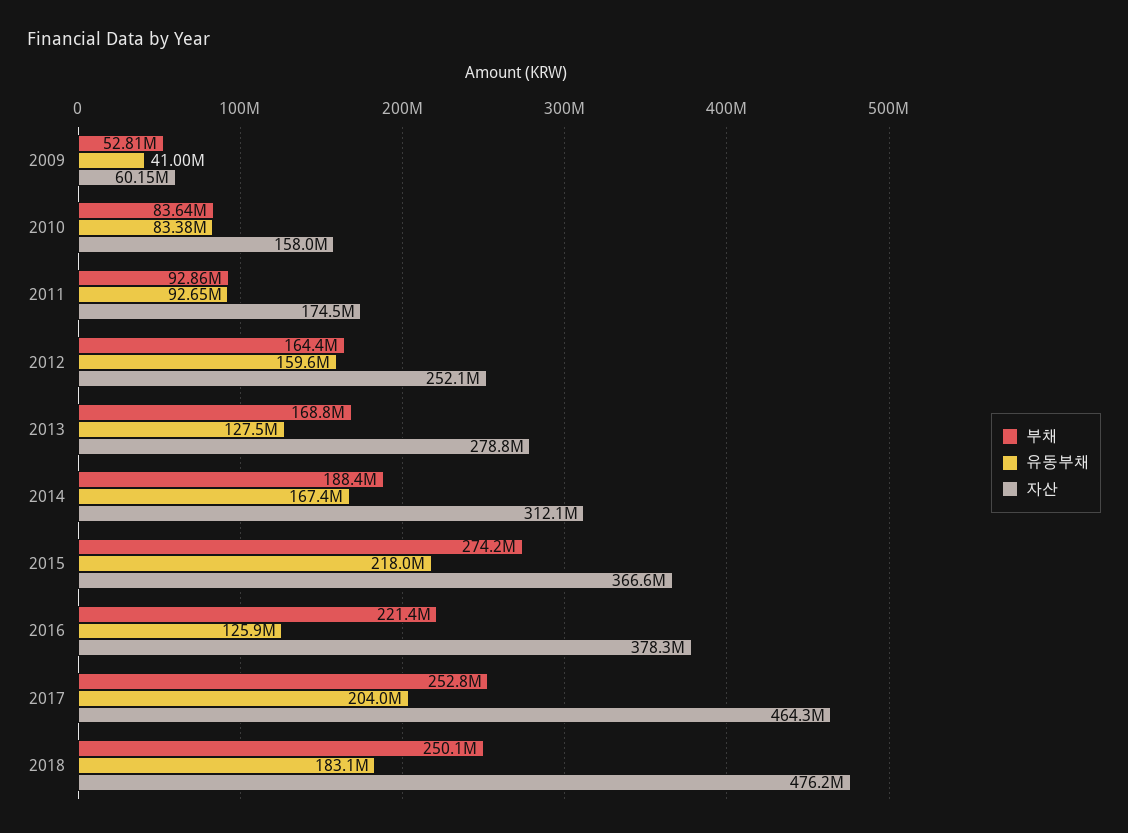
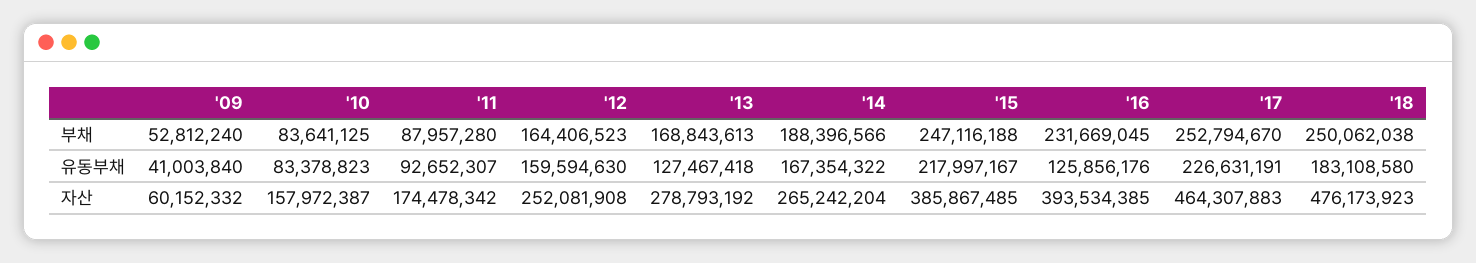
  {
    "부채": {
      "2009": 52812240,
      "2010": 83641125,
-     "2011": 92860000,
+     "2011": 87957280,
      "2012": 164406523,
      "2013": 168843613,
      "2014": 188396566,
-     "2015": 274200000,
+     "2015": 247116188,
-     "2016": 221400000,
+     "2016": 231669045,
      "2017": 252794670,
      "2018": 250062038
    },
    "유동부채": {
      "2009": 41003840,
      "2010": 83378823,
      "2011": 92652307,
      "2012": 159594630,
      "2013": 127467418,
      "2014": 167354322,
      "2015": 217997167,
      "2016": 125856176,
-     "2017": 204000000,
+     "2017": 226631191,
      "2018": 183108580
    },
    "자산": {
      "2009": 60152332,
      "2010": 157972387,
      "2011": 174478342,
      "2012": 252081908,
      "2013": 278793192,
-     "2014": 312100000,
+     "2014": 265242204,
-     "2015": 366600000,
+     "2015": 385867485,
-     "2016": 378300000,
+     "2016": 393534385,
      "2017": 464307883,
      "2018": 476173923
    }
  }

